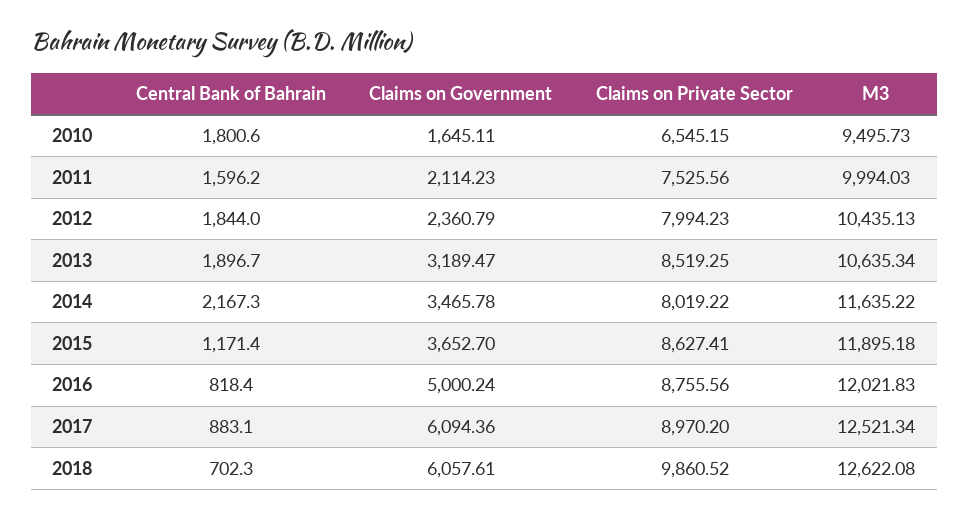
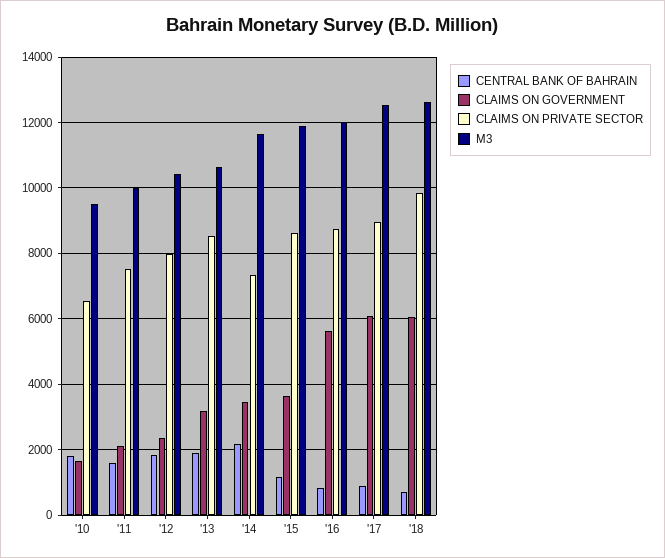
  {
    "Central Bank of Bahrain": {
      "2010": 1800.6,
      "2011": 1596.2,
      "2012": 1844,
      "2013": 1896.7,
      "2014": 2167.3,
      "2015": 1171.4,
      "2016": 818.4,
      "2017": 883.1,
      "2018": 702.3
    },
    "Claims on Government": {
      "2010": 1645.11,
      "2011": 2114.23,
      "2012": 2360.79,
      "2013": 3189.47,
      "2014": 3465.78,
      "2015": 3652.7,
-     "2016": 5000.24,
+     "2016": 5600,
      "2017": 6094.36,
      "2018": 6057.61
    },
    "Claims on Private Sector": {
      "2010": 6545.15,
      "2011": 7525.56,
      "2012": 7994.23,
      "2013": 8519.25,
-     "2014": 8019.22,
+     "2014": 7400,
      "2015": 8627.41,
      "2016": 8755.56,
      "2017": 8970.2,
      "2018": 9860.52
    },
    "M3": {
      "2010": 9495.73,
      "2011": 9994.03,
      "2012": 10435.13,
      "2013": 10635.34,
      "2014": 11635.22,
      "2015": 11895.18,
      "2016": 12021.83,
      "2017": 12521.34,
      "2018": 12622.08
    }
  }

